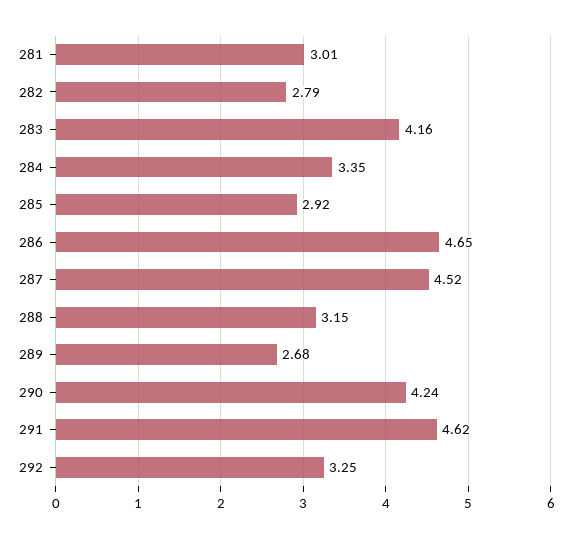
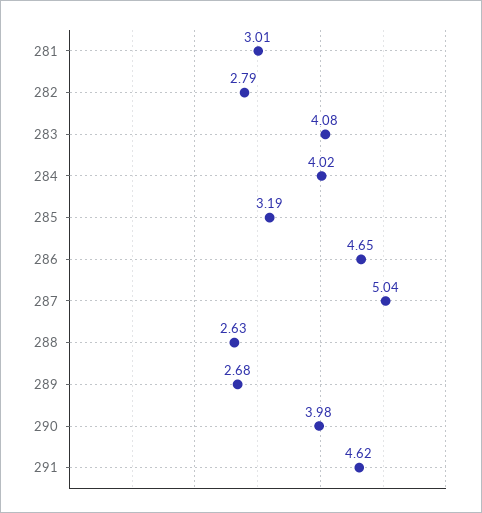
  {
    "281": 3.01,
    "282": 2.79,
-   "283": 4.16,
+   "283": 4.08,
-   "284": 3.35,
+   "284": 4.02,
-   "285": 2.92,
+   "285": 3.19,
    "286": 4.65,
-   "287": 4.52,
+   "287": 5.04,
-   "288": 3.15,
+   "288": 2.63,
    "289": 2.68,
-   "290": 4.24,
+   "290": 3.98,
-   "291": 4.62,
+   "291": 4.62
-   "292": 3.25
  }

